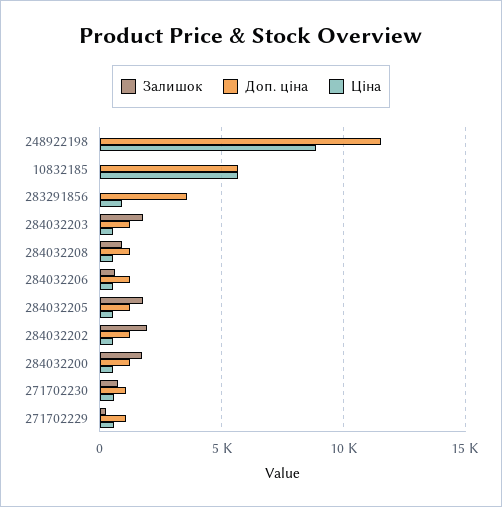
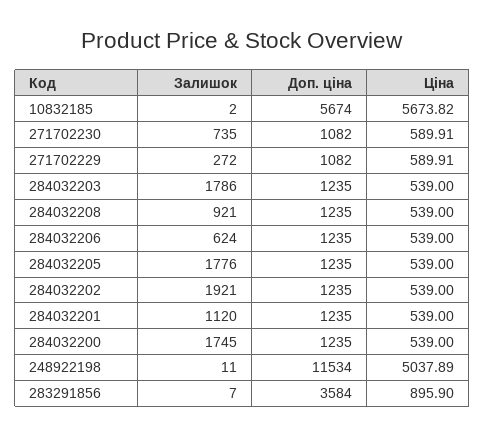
  {
    "Залишок": {
      "248922198": 11,
      "10832185": 2,
      "283291856": 7,
      "284032203": 1786,
      "284032208": 921,
      "284032206": 624,
      "284032205": 1776,
      "284032202": 1921,
      "284032200": 1745,
      "271702230": 735,
-     "271702229": 272
+     "271702229": 272,
+     "284032201": 1120
    },
    "Доп. ціна": {
      "248922198": 11534,
      "10832185": 5674,
      "283291856": 3584,
      "284032203": 1235,
      "284032208": 1235,
      "284032206": 1235,
      "284032205": 1235,
      "284032202": 1235,
      "284032200": 1235,
      "271702230": 1082,
-     "271702229": 1082
+     "271702229": 1082,
+     "284032201": 1235
    },
    "Ціна": {
-     "248922198": 9000,
+     "248922198": 5037.89,
      "10832185": 5673.82,
      "283291856": 895.9,
      "284032203": 539,
      "284032208": 539,
      "284032206": 539,
      "284032205": 539,
      "284032202": 539,
      "284032200": 539,
      "271702230": 589.91,
-     "271702229": 589.91
+     "271702229": 589.91,
+     "284032201": 539
    }
  }

